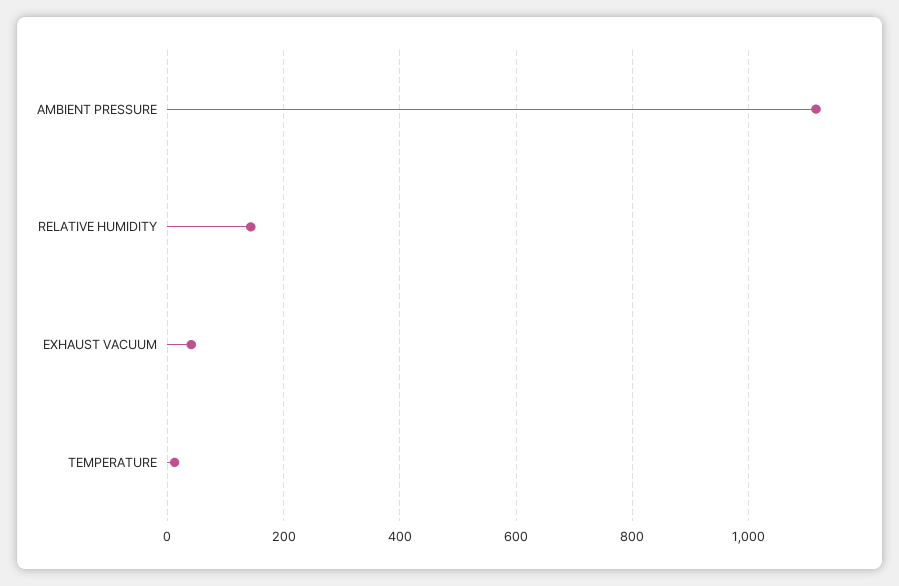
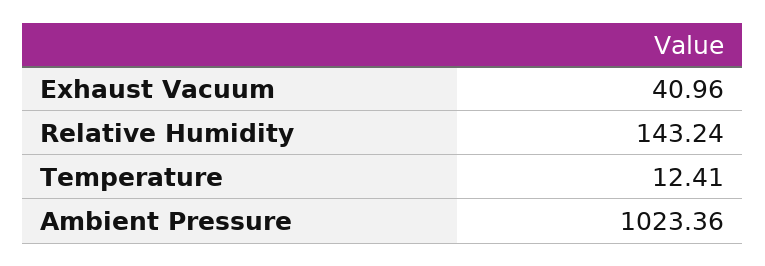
  {
-   "AMBIENT PRESSURE": 1120,
+   "AMBIENT PRESSURE": 1023.36,
    "RELATIVE HUMIDITY": 143.24,
    "EXHAUST VACUUM": 40.96,
    "TEMPERATURE": 12.41
  }

